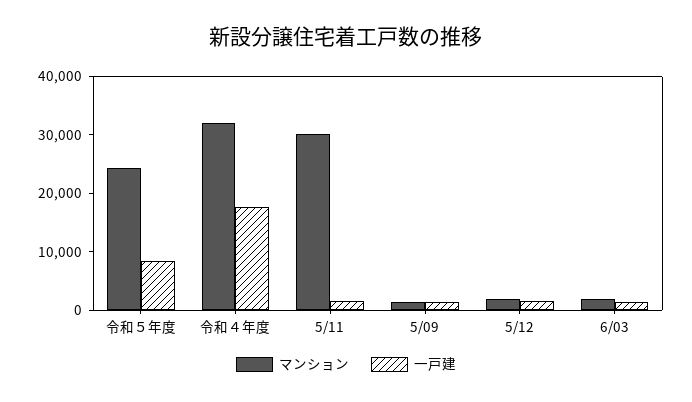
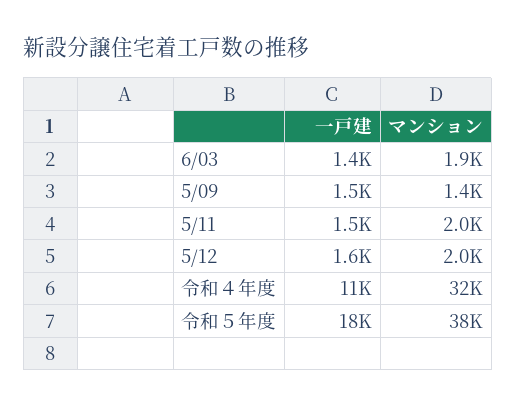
  {
    "マンション": {
-     "令和５年度": 24000,
+     "令和５年度": 38000,
      "令和４年度": 32000,
-     "5/11": 30000,
+     "5/11": 2000,
      "5/09": 1400,
      "5/12": 2000,
      "6/03": 1900
    },
    "一戸建": {
-     "令和５年度": 8000,
+     "令和５年度": 18000,
-     "令和４年度": 18000,
+     "令和４年度": 11000,
      "5/11": 1500,
      "5/09": 1500,
      "5/12": 1600,
      "6/03": 1400
    }
  }

